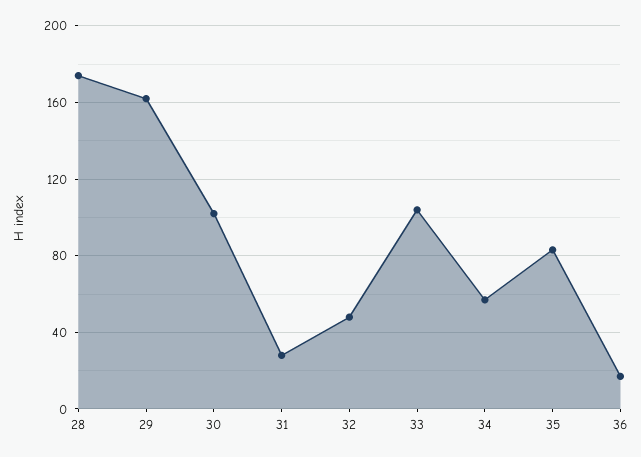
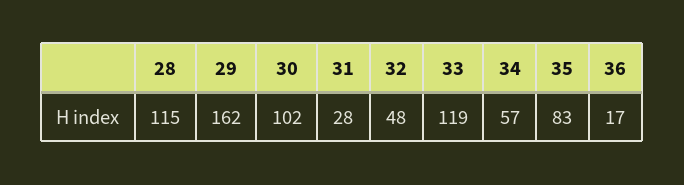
  {
-   "28": 175,
+   "28": 115,
    "29": 162,
    "30": 102,
    "31": 28,
    "32": 48,
-   "33": 105,
+   "33": 119,
    "34": 57,
    "35": 83,
    "36": 17
  }

